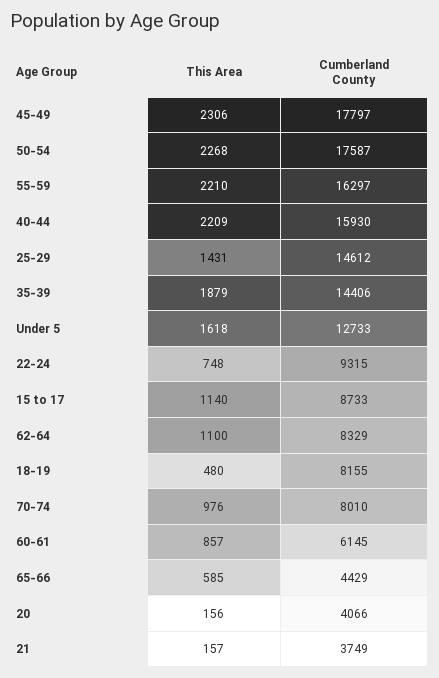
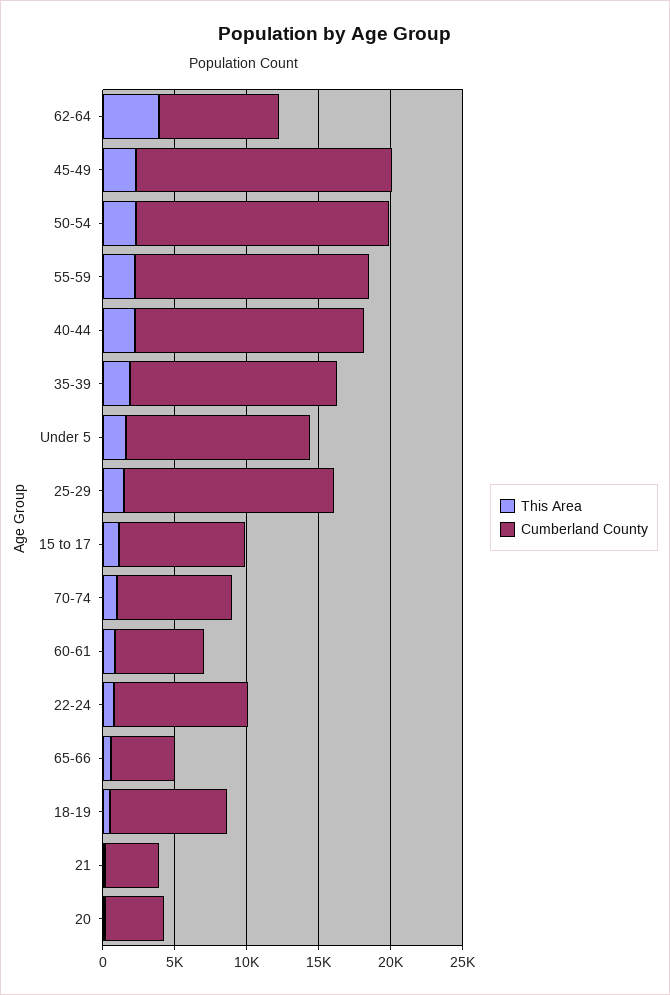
  {
    "This Area": {
      "45-49": 2306,
      "50-54": 2268,
      "55-59": 2210,
      "40-44": 2209,
      "25-29": 1431,
      "35-39": 1879,
      "Under 5": 1618,
      "22-24": 748,
      "15 to 17": 1140,
-     "62-64": 1100,
+     "62-64": 4000,
      "18-19": 480,
      "70-74": 976,
      "60-61": 857,
      "65-66": 585,
      "20": 156,
      "21": 157
    },
    "Cumberland County": {
      "45-49": 17797,
      "50-54": 17587,
      "55-59": 16297,
      "40-44": 15930,
      "25-29": 14612,
      "35-39": 14406,
      "Under 5": 12733,
      "22-24": 9315,
      "15 to 17": 8733,
      "62-64": 8329,
      "18-19": 8155,
      "70-74": 8010,
      "60-61": 6145,
      "65-66": 4429,
      "20": 4066,
      "21": 3749
    }
  }

